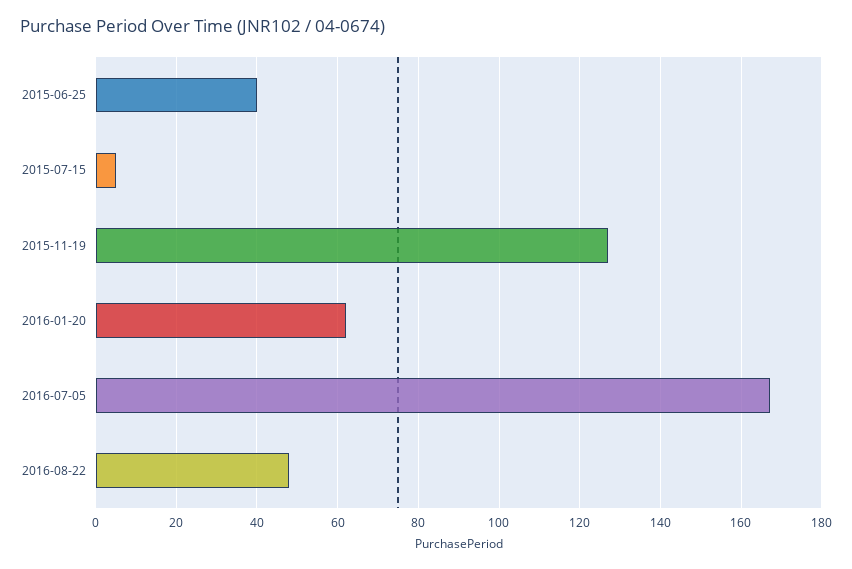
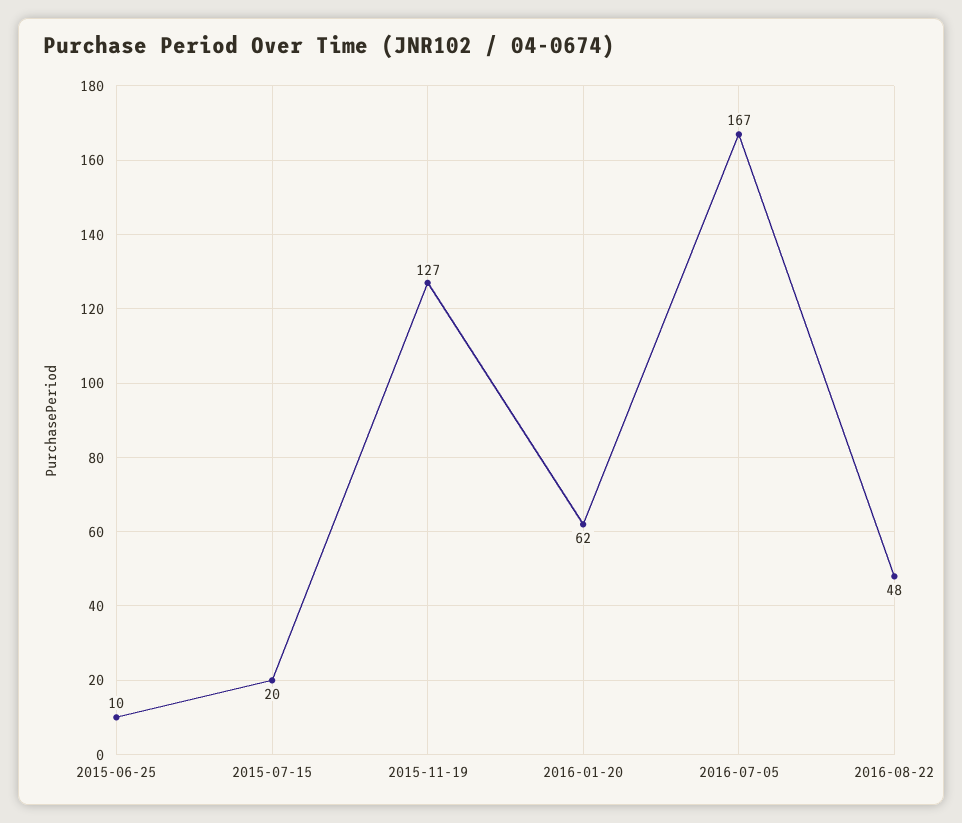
  {
-   "2015-06-25": 40,
+   "2015-06-25": 10,
-   "2015-07-15": 5,
+   "2015-07-15": 20,
    "2015-11-19": 127,
    "2016-01-20": 62,
    "2016-07-05": 167,
    "2016-08-22": 48
  }

